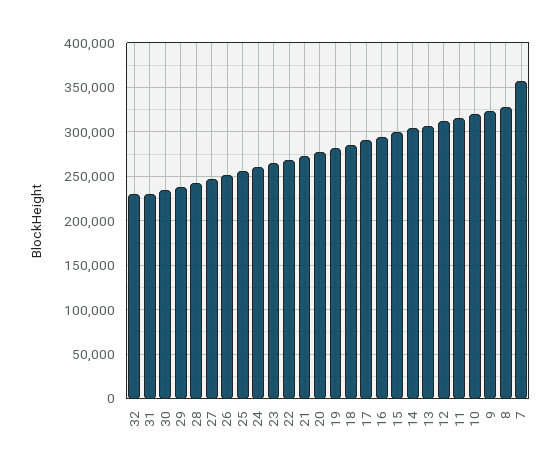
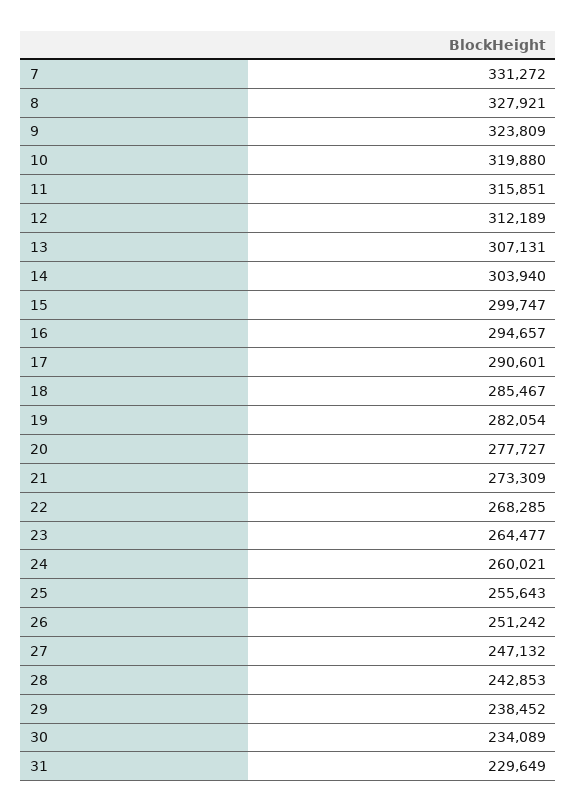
  {
-   "32": 230000,
    "31": 229649,
    "30": 234089,
    "29": 238452,
    "28": 242853,
    "27": 247132,
    "26": 251242,
    "25": 255643,
    "24": 260021,
    "23": 264477,
    "22": 268285,
    "21": 273309,
    "20": 277727,
    "19": 282054,
    "18": 285467,
    "17": 290601,
    "16": 294657,
    "15": 299747,
    "14": 303940,
    "13": 307131,
    "12": 312189,
    "11": 315851,
    "10": 319880,
    "9": 323809,
    "8": 327921,
-   "7": 360000
+   "7": 331272
  }

